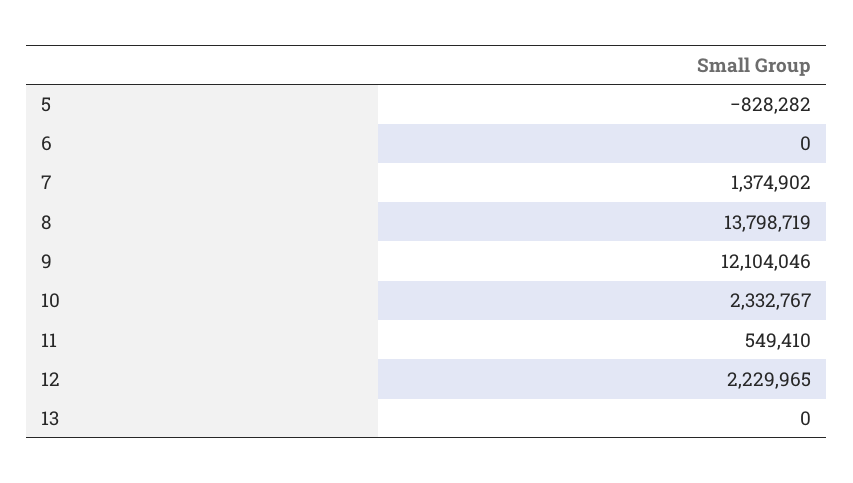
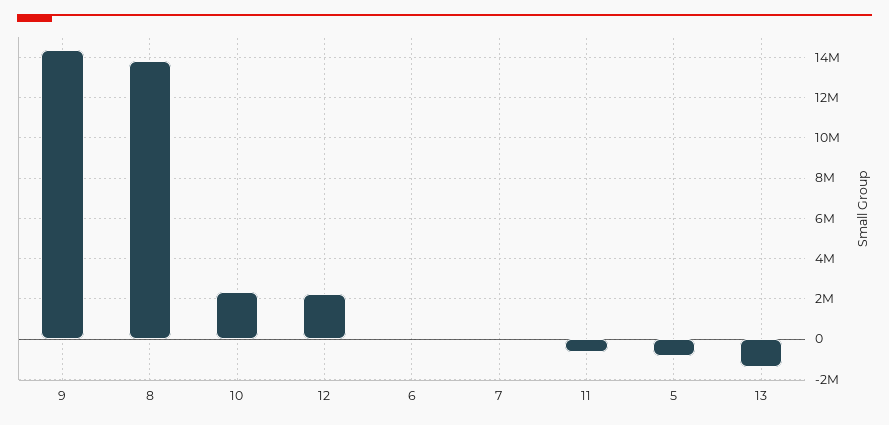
  {
    "5": -828282,
    "6": 0,
-   "7": 1374902,
+   "7": 0,
    "8": 13798719,
-   "9": 12104046,
+   "9": 14500000,
    "10": 2332767,
-   "11": 549410,
+   "11": -500000,
    "12": 2229965,
-   "13": 0
+   "13": -1500000
  }

